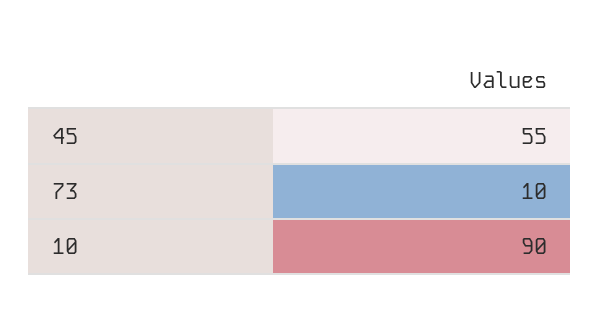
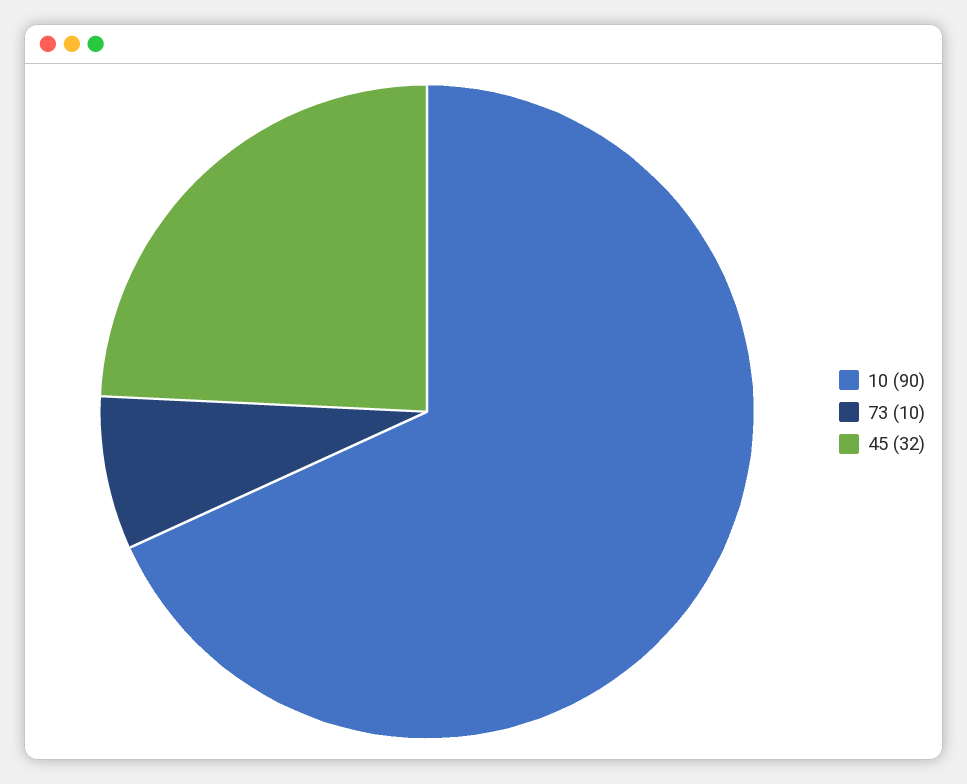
  {
-   "45": 55,
+   "45": 32,
    "73": 10,
    "10": 90
  }

